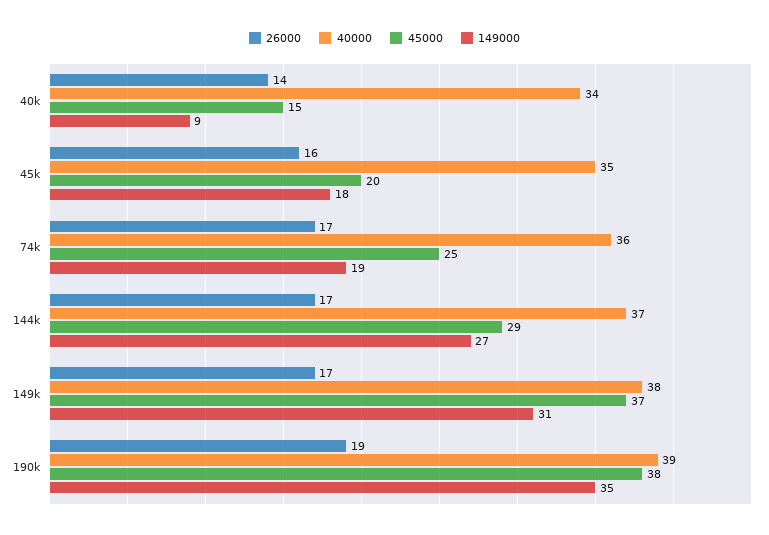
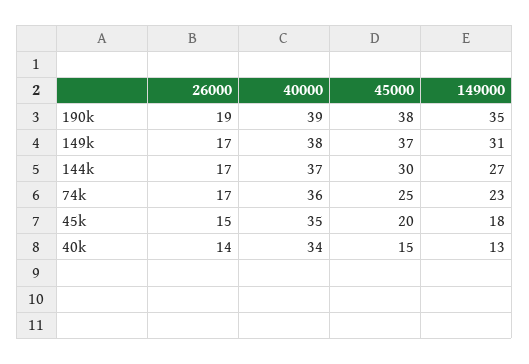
  {
    "26000": {
      "40k": 14,
-     "45k": 16,
+     "45k": 15,
      "74k": 17,
      "144k": 17,
      "149k": 17,
      "190k": 19
    },
    "40000": {
      "40k": 34,
      "45k": 35,
      "74k": 36,
      "144k": 37,
      "149k": 38,
      "190k": 39
    },
    "45000": {
      "40k": 15,
      "45k": 20,
      "74k": 25,
-     "144k": 29,
+     "144k": 30,
      "149k": 37,
      "190k": 38
    },
    "149000": {
-     "40k": 9,
+     "40k": 13,
      "45k": 18,
-     "74k": 19,
+     "74k": 23,
      "144k": 27,
      "149k": 31,
      "190k": 35
    }
  }

